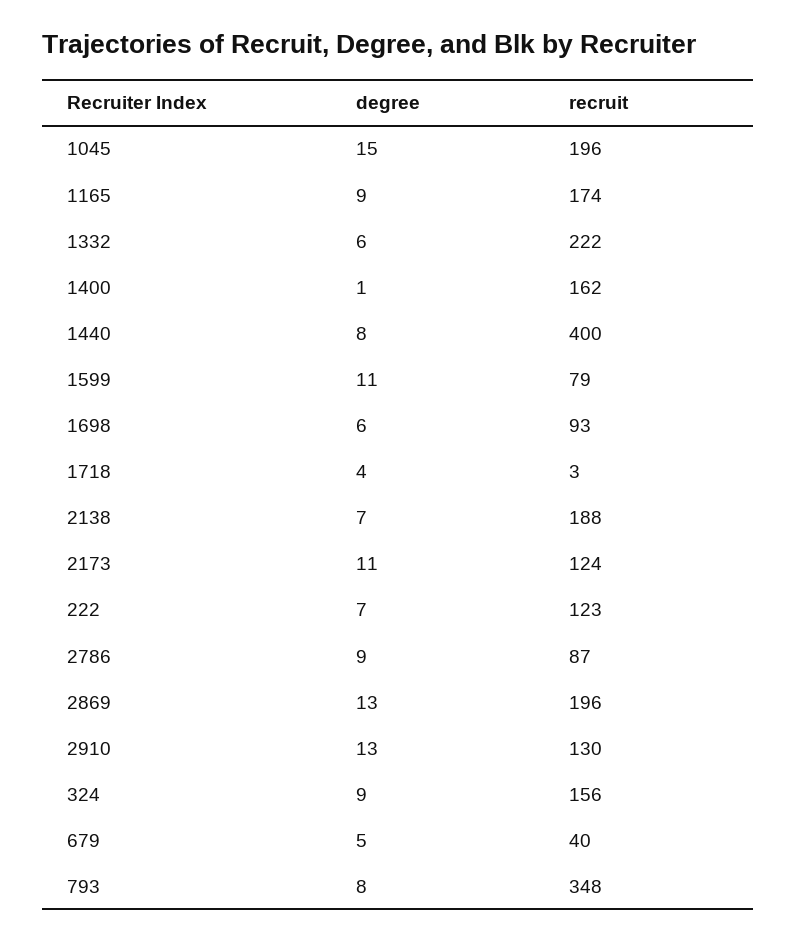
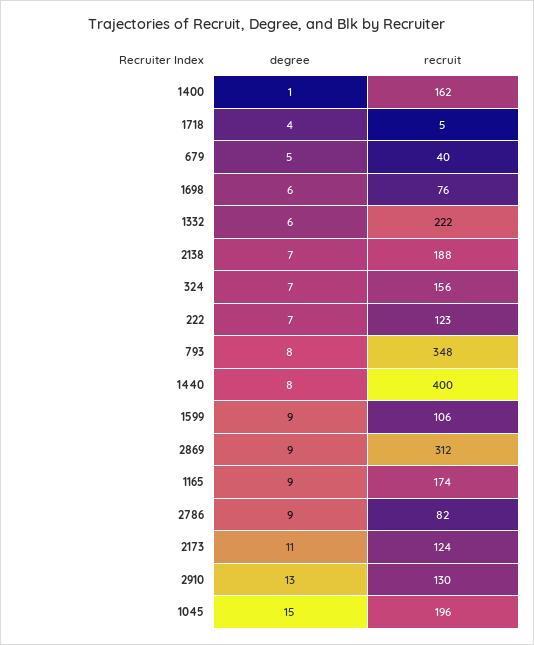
  {
    "degree": {
      "1045": 15,
      "1165": 9,
      "1332": 6,
      "1400": 1,
      "1440": 8,
-     "1599": 11,
+     "1599": 9,
      "1698": 6,
      "1718": 4,
      "2138": 7,
      "2173": 11,
      "222": 7,
      "2786": 9,
-     "2869": 13,
+     "2869": 9,
      "2910": 13,
-     "324": 9,
+     "324": 7,
      "679": 5,
      "793": 8
    },
    "recruit": {
      "1045": 196,
      "1165": 174,
      "1332": 222,
      "1400": 162,
      "1440": 400,
-     "1599": 79,
+     "1599": 106,
-     "1698": 93,
+     "1698": 76,
-     "1718": 3,
+     "1718": 5,
      "2138": 188,
      "2173": 124,
      "222": 123,
-     "2786": 87,
+     "2786": 82,
-     "2869": 196,
+     "2869": 312,
      "2910": 130,
      "324": 156,
      "679": 40,
      "793": 348
    }
  }

